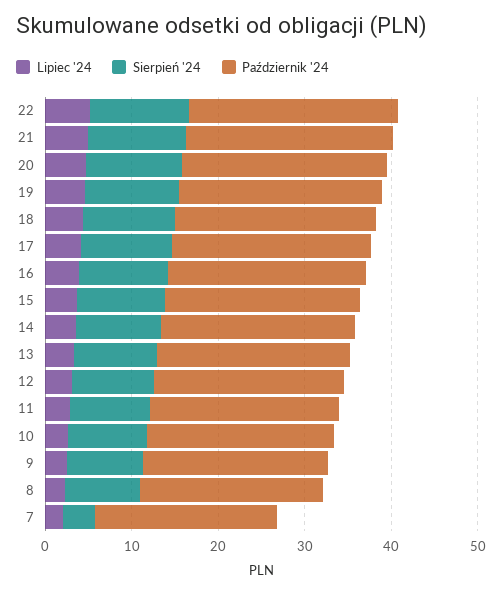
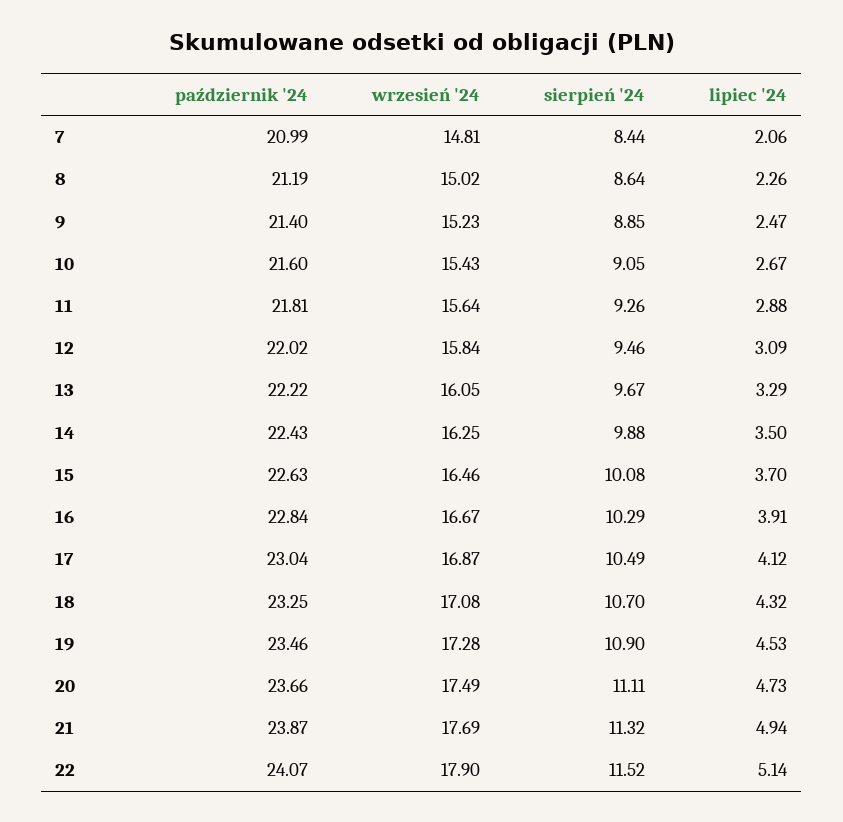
  {
    "Lipiec '24": {
      "22": 5.14,
      "21": 4.94,
      "20": 4.73,
      "19": 4.53,
      "18": 4.32,
      "17": 4.12,
      "16": 3.91,
      "15": 3.7,
      "14": 3.5,
      "13": 3.29,
      "12": 3.09,
      "11": 2.88,
      "10": 2.67,
      "9": 2.47,
      "8": 2.26,
      "7": 2.06
    },
    "Sierpień '24": {
      "22": 11.52,
      "21": 11.32,
      "20": 11.11,
      "19": 10.9,
      "18": 10.7,
      "17": 10.49,
      "16": 10.29,
      "15": 10.08,
      "14": 9.88,
      "13": 9.67,
      "12": 9.46,
      "11": 9.26,
      "10": 9.05,
      "9": 8.85,
      "8": 8.64,
-     "7": 4
+     "7": 8.44
    },
    "Październik '24": {
      "22": 24.07,
      "21": 23.87,
      "20": 23.66,
      "19": 23.46,
      "18": 23.25,
      "17": 23.04,
      "16": 22.84,
      "15": 22.63,
      "14": 22.43,
      "13": 22.22,
      "12": 22.02,
      "11": 21.81,
      "10": 21.6,
      "9": 21.4,
      "8": 21.19,
      "7": 20.99
-   }
+   },
+   "wrzesień '24": {
+     "7": 14.81,
+     "8": 15.02,
+     "9": 15.23,
+     "10": 15.43,
+     "11": 15.64,
+     "12": 15.84,
+     "13": 16.05,
+     "14": 16.25,
+     "15": 16.46,
+     "16": 16.67,
+     "17": 16.87,
+     "18": 17.08,
+     "19": 17.28,
+     "20": 17.49,
+     "21": 17.69,
+     "22": 17.9
+   }
  }

